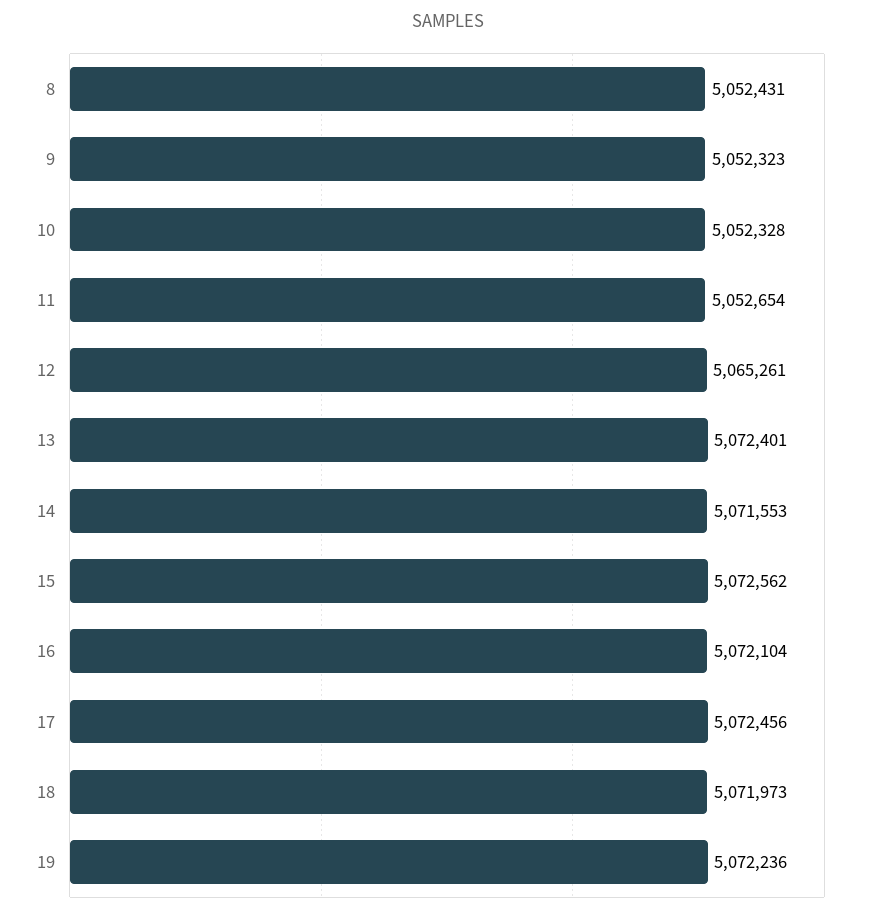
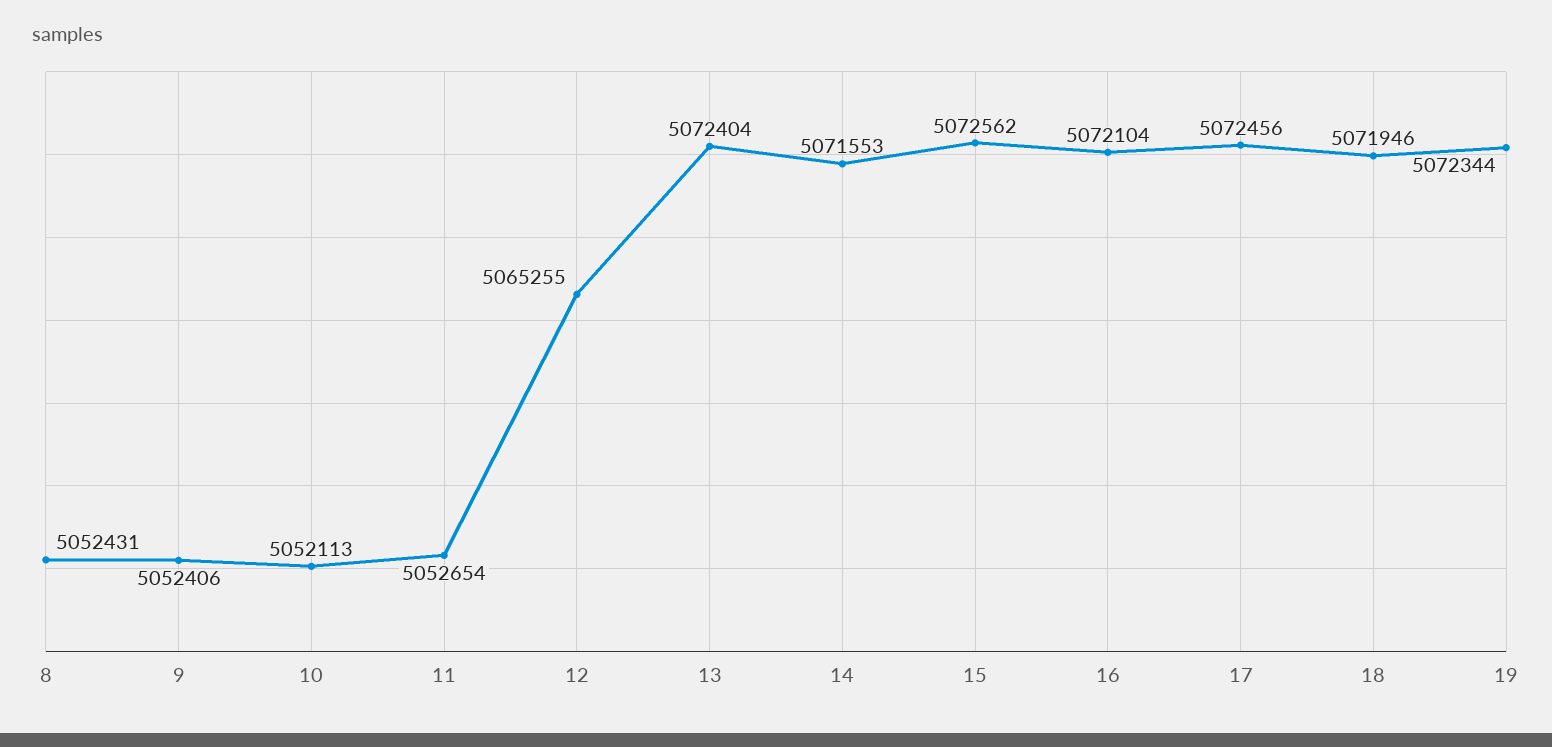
  {
    "8": 5052431,
-   "9": 5052323,
+   "9": 5052406,
-   "10": 5052328,
+   "10": 5052113,
    "11": 5052654,
-   "12": 5065261,
+   "12": 5065255,
-   "13": 5072401,
+   "13": 5072404,
    "14": 5071553,
    "15": 5072562,
    "16": 5072104,
    "17": 5072456,
-   "18": 5071973,
+   "18": 5071946,
-   "19": 5072236
+   "19": 5072344
  }

